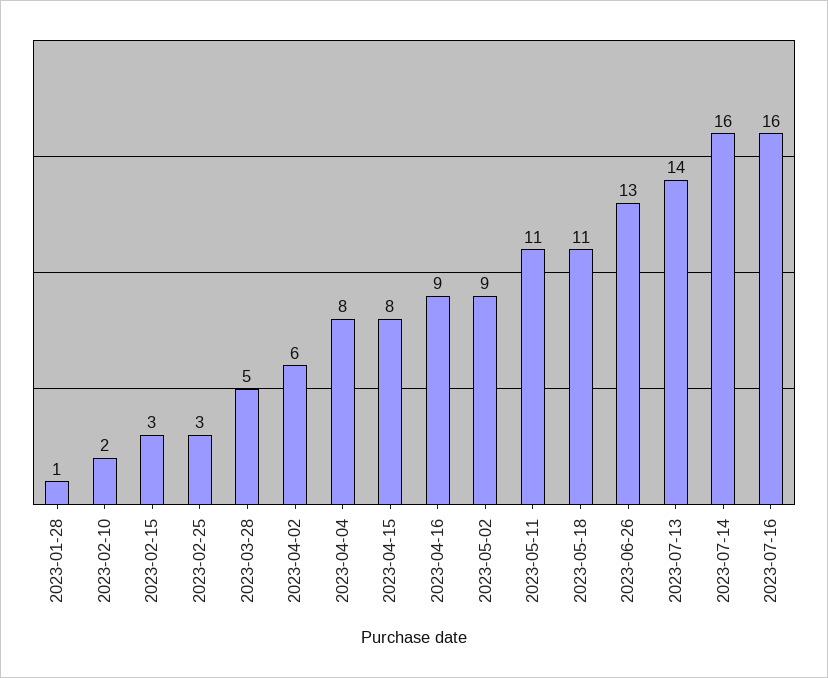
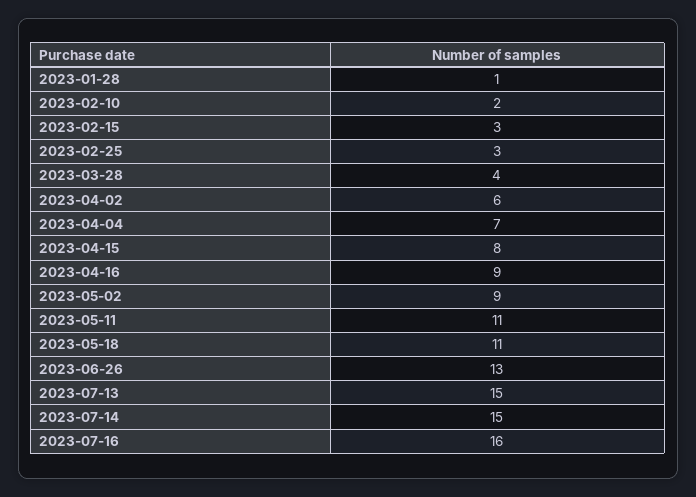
  {
    "2023-01-28": 1,
    "2023-02-10": 2,
    "2023-02-15": 3,
    "2023-02-25": 3,
-   "2023-03-28": 5,
+   "2023-03-28": 4,
    "2023-04-02": 6,
-   "2023-04-04": 8,
+   "2023-04-04": 7,
    "2023-04-15": 8,
    "2023-04-16": 9,
    "2023-05-02": 9,
    "2023-05-11": 11,
    "2023-05-18": 11,
    "2023-06-26": 13,
-   "2023-07-13": 14,
+   "2023-07-13": 15,
-   "2023-07-14": 16,
+   "2023-07-14": 15,
    "2023-07-16": 16
  }

